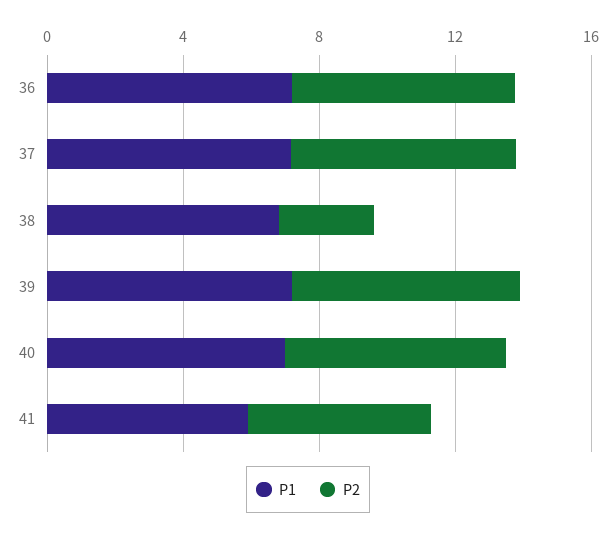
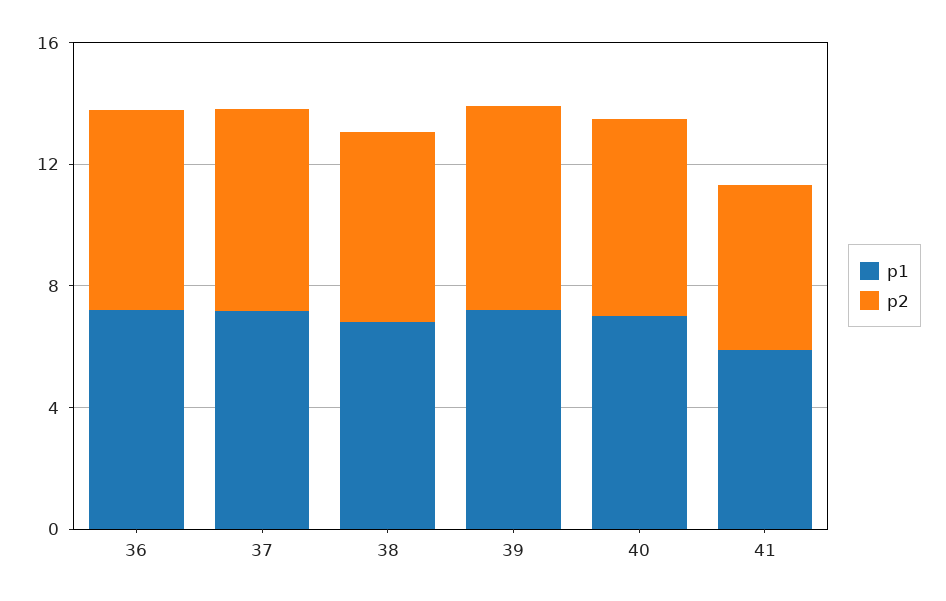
  {
    "P1": {
      "36": 7,
      "37": 7,
      "38": 7,
      "39": 7,
      "40": 7,
      "41": 6
    },
    "P2": {
      "36": 7,
      "37": 7,
-     "38": 3,
+     "38": 6,
      "39": 7,
      "40": 7,
      "41": 5
    }
  }

